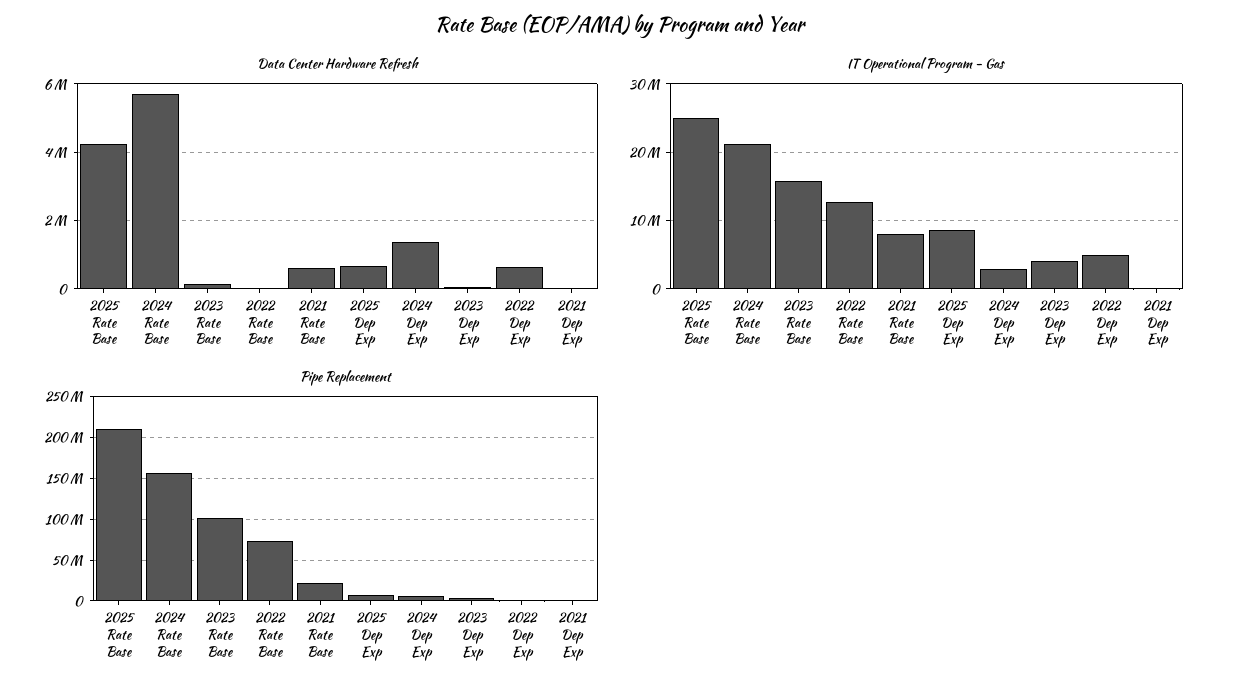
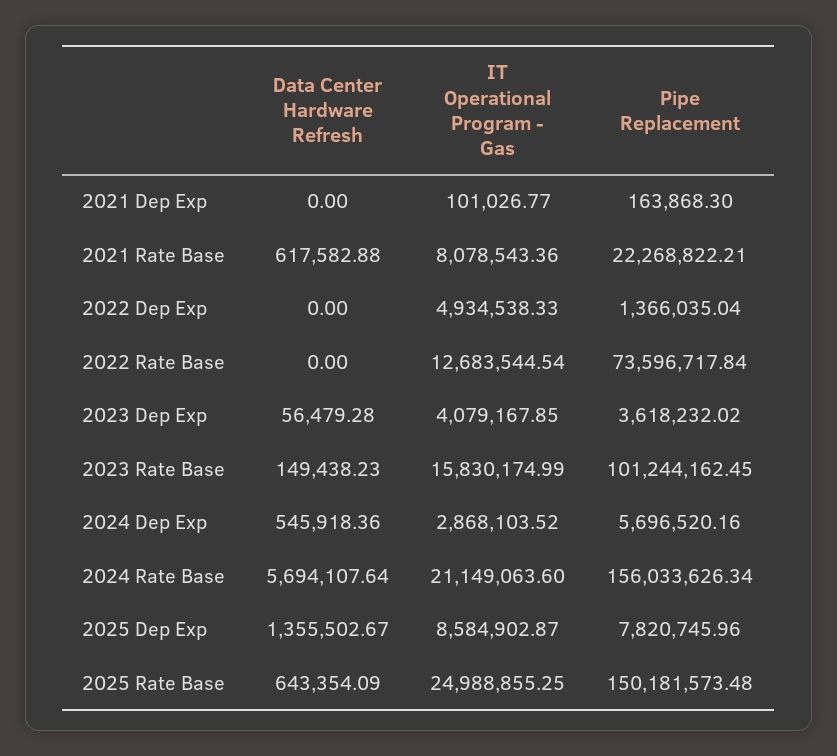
  {
    "Data Center Hardware Refresh": {
-     "2025 Rate Base": 4200000,
+     "2025 Rate Base": 643354.09,
      "2024 Rate Base": 5694107.64,
      "2023 Rate Base": 149438.23,
      "2022 Rate Base": 0,
      "2021 Rate Base": 617582.88,
-     "2025 Dep Exp": 600000,
+     "2025 Dep Exp": 1355502.67,
-     "2024 Dep Exp": 1400000,
+     "2024 Dep Exp": 545918.36,
      "2023 Dep Exp": 56479.28,
-     "2022 Dep Exp": 600000,
+     "2022 Dep Exp": 0,
      "2021 Dep Exp": 0
    },
    "IT Operational Program - Gas": {
      "2025 Rate Base": 24988855.25,
      "2024 Rate Base": 21149063.6,
      "2023 Rate Base": 15830174.99,
      "2022 Rate Base": 12683544.54,
      "2021 Rate Base": 8078543.36,
      "2025 Dep Exp": 8584902.87,
      "2024 Dep Exp": 2868103.52,
      "2023 Dep Exp": 4079167.85,
      "2022 Dep Exp": 4934538.33,
      "2021 Dep Exp": 101026.77
    },
    "Pipe Replacement": {
-     "2025 Rate Base": 210000000,
+     "2025 Rate Base": 150181573.48,
      "2024 Rate Base": 156033626.34,
      "2023 Rate Base": 101244162.45,
      "2022 Rate Base": 73596717.84,
      "2021 Rate Base": 22268822.21,
      "2025 Dep Exp": 7820745.96,
      "2024 Dep Exp": 5696520.16,
      "2023 Dep Exp": 3618232.02,
      "2022 Dep Exp": 1366035.04,
      "2021 Dep Exp": 163868.3
    }
  }

